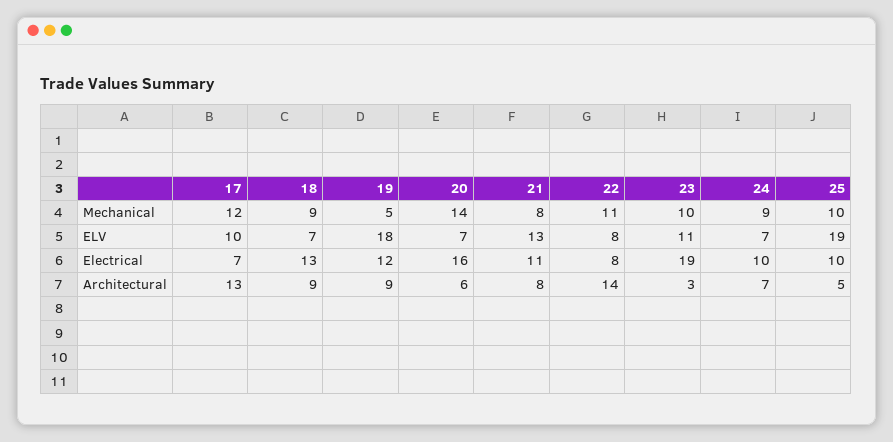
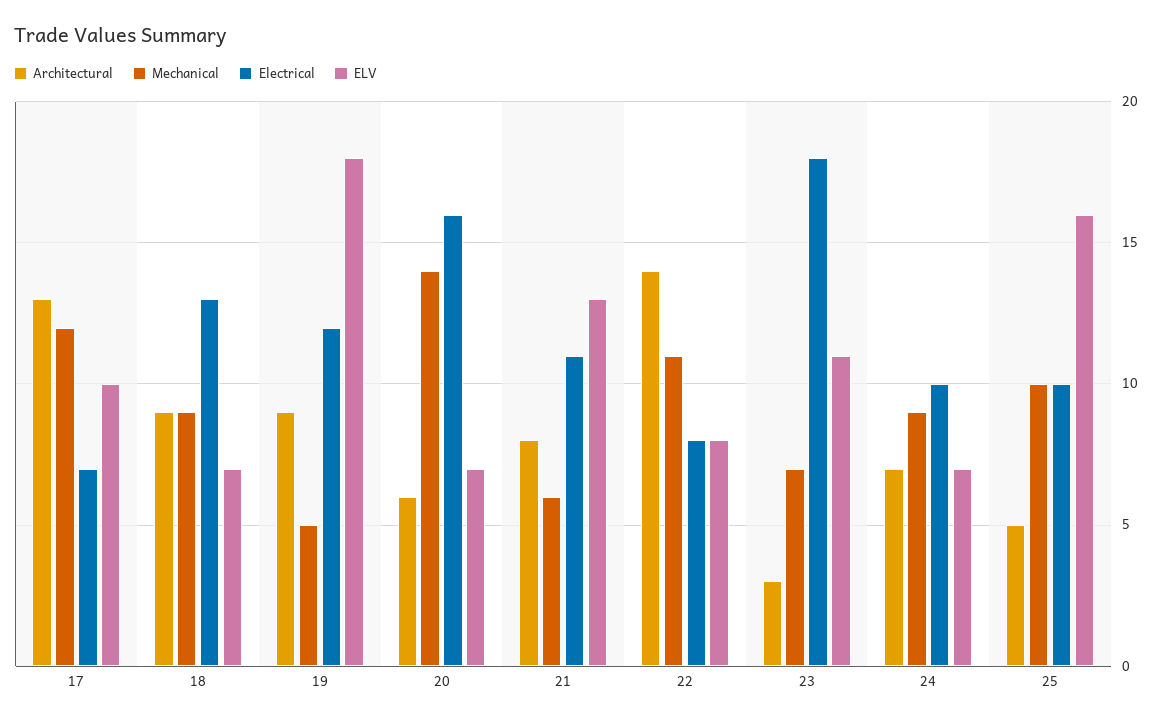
  {
    "Mechanical": {
      "17": 12,
      "18": 9,
      "19": 5,
      "20": 14,
-     "21": 8,
+     "21": 6,
      "22": 11,
-     "23": 10,
+     "23": 7,
      "24": 9,
      "25": 10
    },
    "ELV": {
      "17": 10,
      "18": 7,
      "19": 18,
      "20": 7,
      "21": 13,
      "22": 8,
      "23": 11,
      "24": 7,
-     "25": 19
+     "25": 16
    },
    "Electrical": {
      "17": 7,
      "18": 13,
      "19": 12,
      "20": 16,
      "21": 11,
      "22": 8,
-     "23": 19,
+     "23": 18,
      "24": 10,
      "25": 10
    },
    "Architectural": {
      "17": 13,
      "18": 9,
      "19": 9,
      "20": 6,
      "21": 8,
      "22": 14,
      "23": 3,
      "24": 7,
      "25": 5
    }
  }

